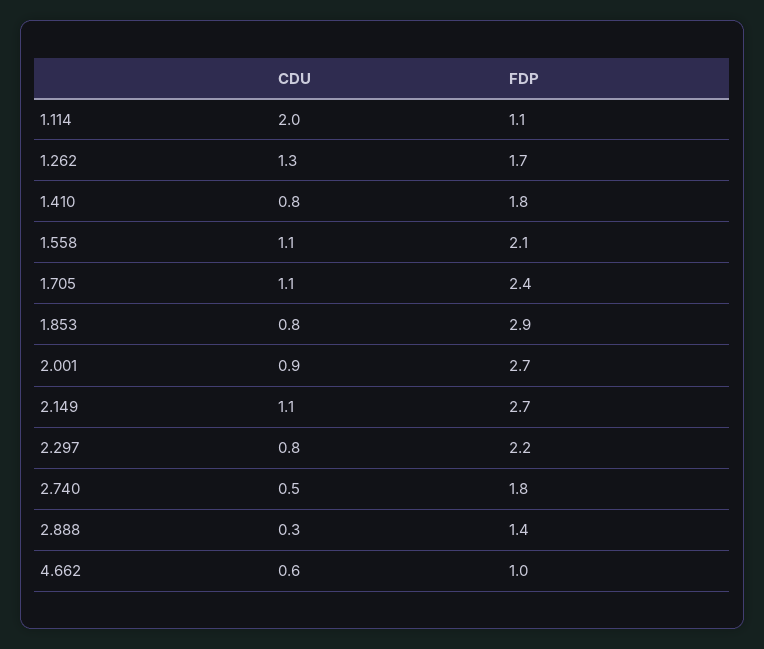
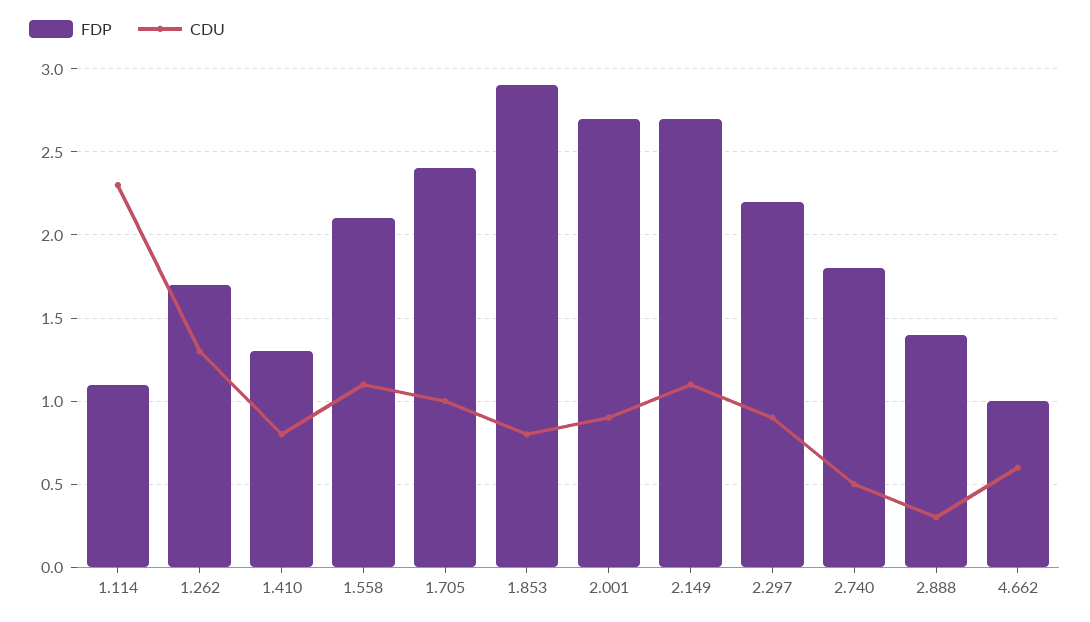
  {
    "CDU": {
-     "1.114": 2,
+     "1.114": 2.3,
      "1.262": 1.3,
      "1.410": 0.8,
      "1.558": 1.1,
-     "1.705": 1.1,
+     "1.705": 1,
      "1.853": 0.8,
      "2.001": 0.9,
      "2.149": 1.1,
-     "2.297": 0.8,
+     "2.297": 0.9,
      "2.740": 0.5,
      "2.888": 0.3,
      "4.662": 0.6
    },
    "FDP": {
      "1.114": 1.1,
      "1.262": 1.7,
-     "1.410": 1.8,
+     "1.410": 1.3,
      "1.558": 2.1,
      "1.705": 2.4,
      "1.853": 2.9,
      "2.001": 2.7,
      "2.149": 2.7,
      "2.297": 2.2,
      "2.740": 1.8,
      "2.888": 1.4,
      "4.662": 1
    }
  }

